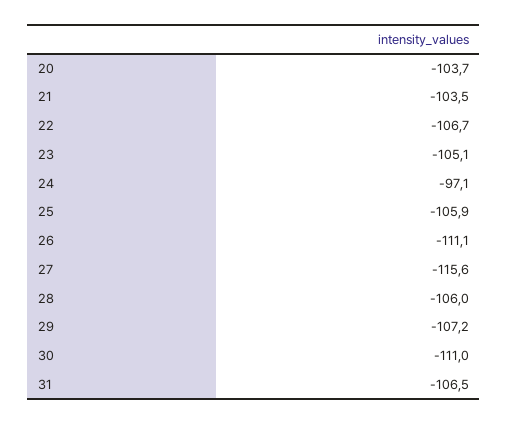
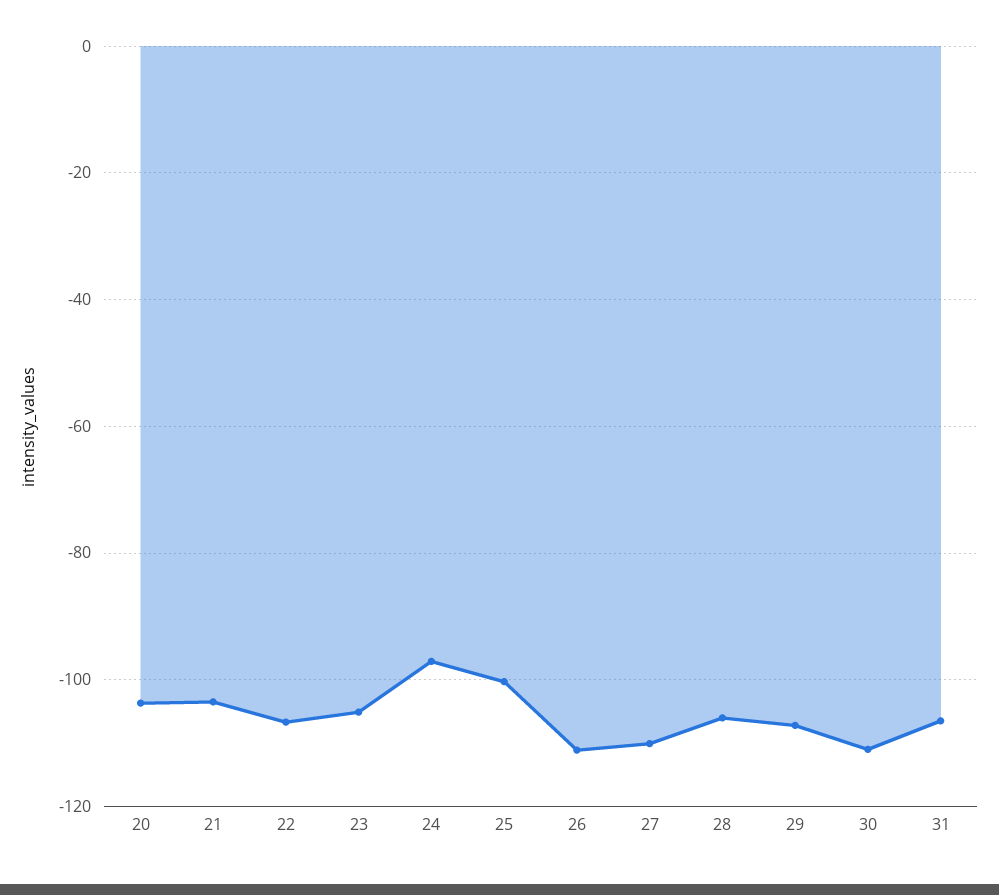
  {
    "20": -103.7,
    "21": -103.5,
    "22": -106.7,
    "23": -105.1,
    "24": -97.1,
-   "25": -105.9,
+   "25": -100,
    "26": -111.1,
-   "27": -115.6,
+   "27": -110,
    "28": -106,
    "29": -107.2,
    "30": -111,
    "31": -106.5
  }

